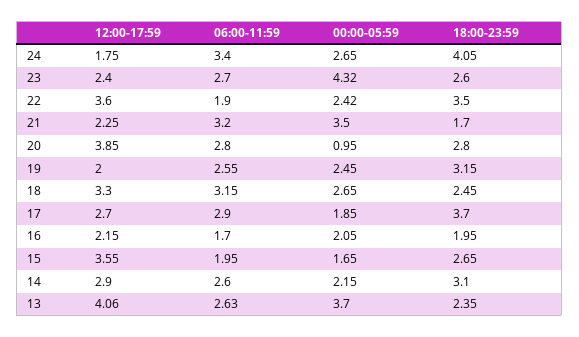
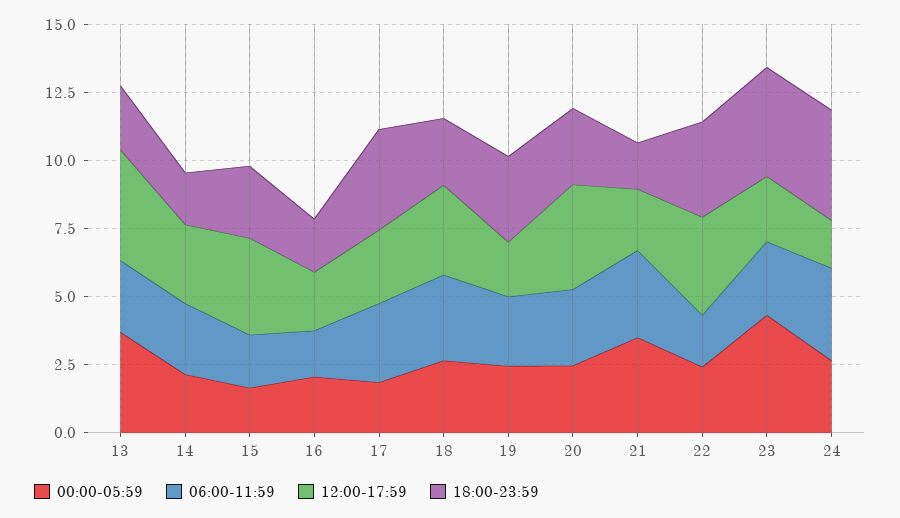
  {
    "12:00-17:59": {
      "24": 1.75,
      "23": 2.4,
      "22": 3.6,
      "21": 2.25,
      "20": 3.85,
      "19": 2,
      "18": 3.3,
      "17": 2.7,
      "16": 2.15,
      "15": 3.55,
      "14": 2.9,
      "13": 4.06
    },
    "06:00-11:59": {
      "24": 3.4,
      "23": 2.7,
      "22": 1.9,
      "21": 3.2,
      "20": 2.8,
      "19": 2.55,
      "18": 3.15,
      "17": 2.9,
      "16": 1.7,
      "15": 1.95,
      "14": 2.6,
      "13": 2.63
    },
    "00:00-05:59": {
      "24": 2.65,
      "23": 4.32,
      "22": 2.42,
      "21": 3.5,
-     "20": 0.95,
+     "20": 2.5,
      "19": 2.45,
      "18": 2.65,
      "17": 1.85,
      "16": 2.05,
      "15": 1.65,
      "14": 2.15,
      "13": 3.7
    },
    "18:00-23:59": {
      "24": 4.05,
-     "23": 2.6,
+     "23": 4,
      "22": 3.5,
      "21": 1.7,
      "20": 2.8,
      "19": 3.15,
      "18": 2.45,
      "17": 3.7,
      "16": 1.95,
      "15": 2.65,
-     "14": 3.1,
+     "14": 2,
      "13": 2.35
    }
  }

